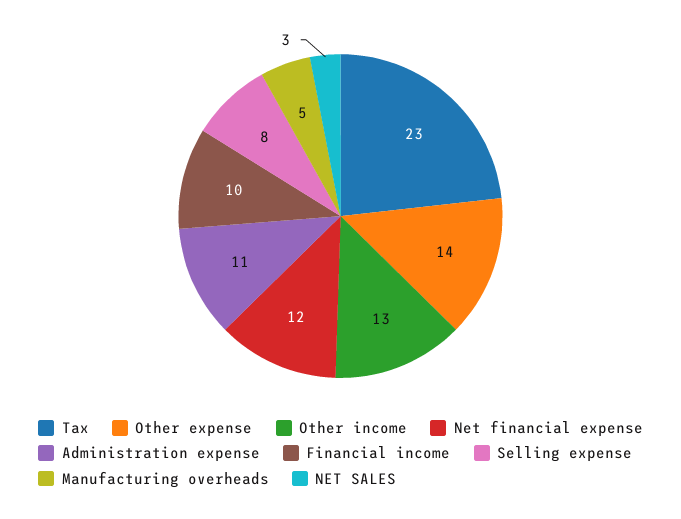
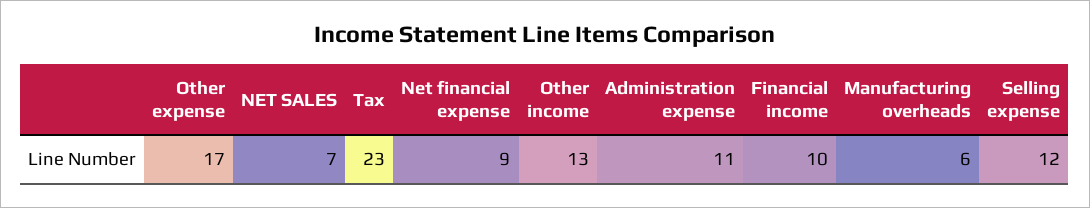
  {
    "Tax": 23,
-   "Other expense": 14,
+   "Other expense": 17,
    "Other income": 13,
-   "Net financial expense": 12,
+   "Net financial expense": 9,
    "Administration expense": 11,
    "Financial income": 10,
-   "Selling expense": 8,
+   "Selling expense": 12,
-   "Manufacturing overheads": 5,
+   "Manufacturing overheads": 6,
-   "NET SALES": 3
+   "NET SALES": 7
  }

